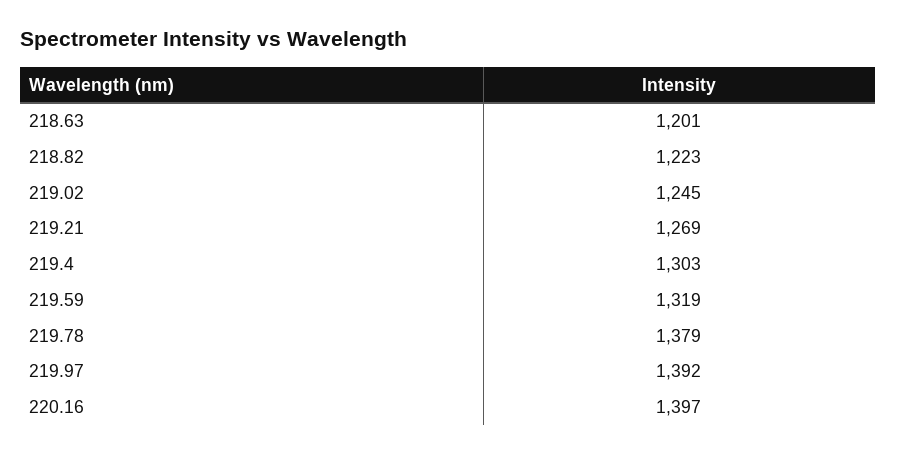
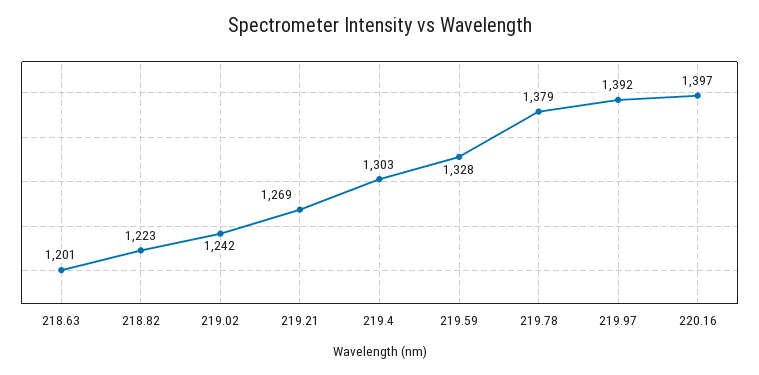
  {
    "218.63": 1201,
    "218.82": 1223,
-   "219.02": 1245,
+   "219.02": 1242,
    "219.21": 1269,
    "219.4": 1303,
-   "219.59": 1319,
+   "219.59": 1328,
    "219.78": 1379,
    "219.97": 1392,
    "220.16": 1397
  }

